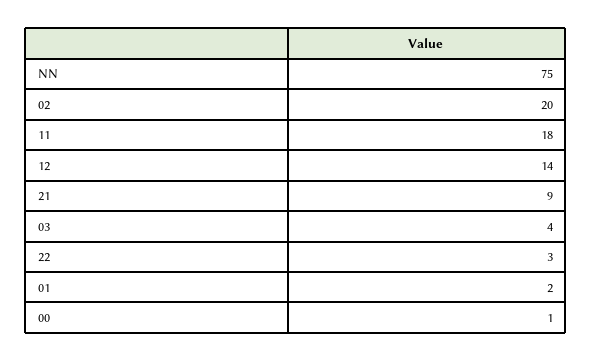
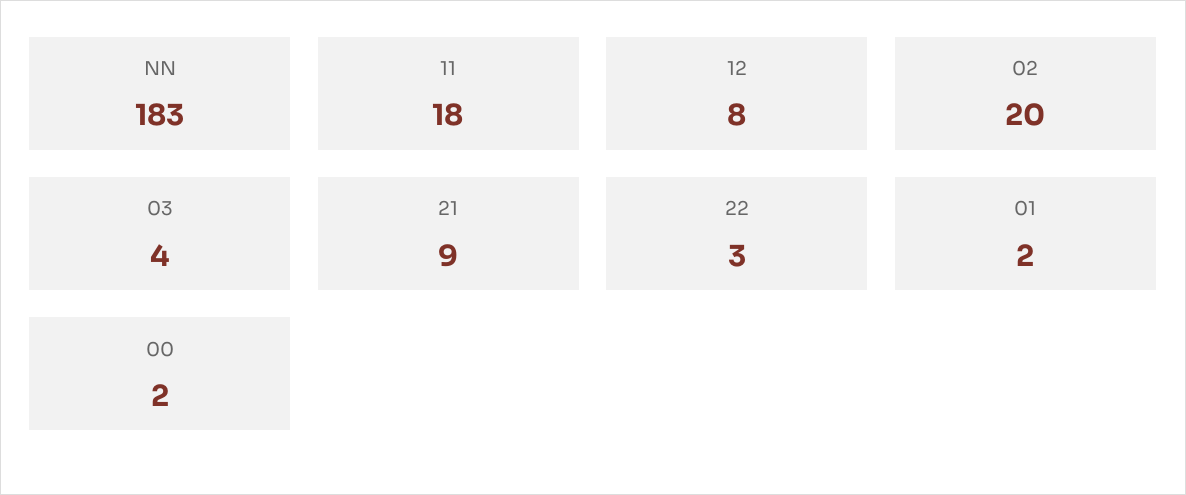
  {
-   "NN": 75,
+   "NN": 183,
    "02": 20,
    "11": 18,
-   "12": 14,
+   "12": 8,
    "21": 9,
    "03": 4,
    "22": 3,
    "01": 2,
-   "00": 1
+   "00": 2
  }

